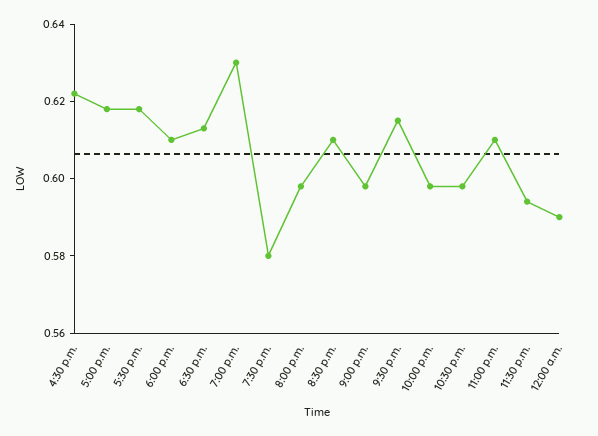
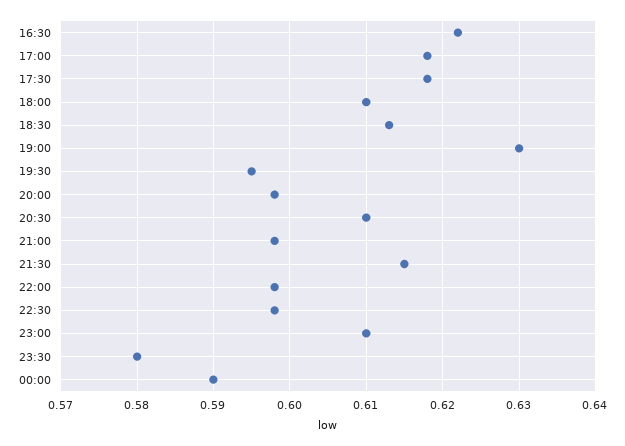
  {
    "4:30 p.m.": 0.622,
    "5:00 p.m.": 0.618,
    "5:30 p.m.": 0.618,
    "6:00 p.m.": 0.61,
    "6:30 p.m.": 0.613,
    "7:00 p.m.": 0.63,
-   "7:30 p.m.": 0.58,
+   "7:30 p.m.": 0.595,
    "8:00 p.m.": 0.598,
    "8:30 p.m.": 0.61,
    "9:00 p.m.": 0.598,
    "9:30 p.m.": 0.615,
    "10:00 p.m.": 0.598,
    "10:30 p.m.": 0.598,
    "11:00 p.m.": 0.61,
-   "11:30 p.m.": 0.595,
+   "11:30 p.m.": 0.58,
    "12:00 a.m.": 0.59
  }

